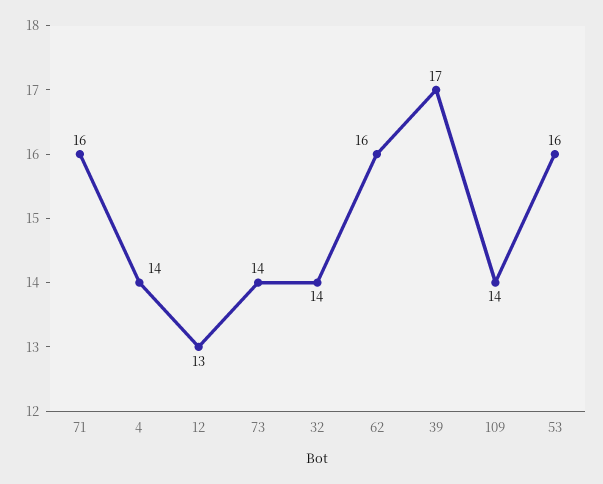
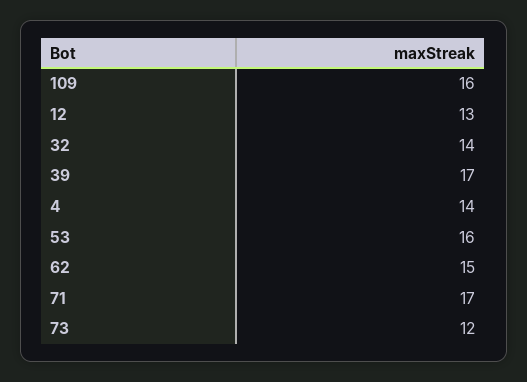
  {
-   "71": 16,
+   "71": 17,
    "4": 14,
    "12": 13,
-   "73": 14,
+   "73": 12,
    "32": 14,
-   "62": 16,
+   "62": 15,
    "39": 17,
-   "109": 14,
+   "109": 16,
    "53": 16
  }

